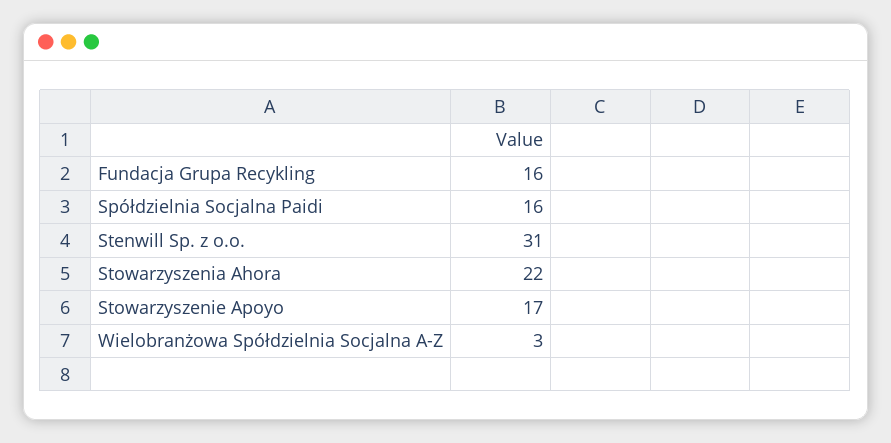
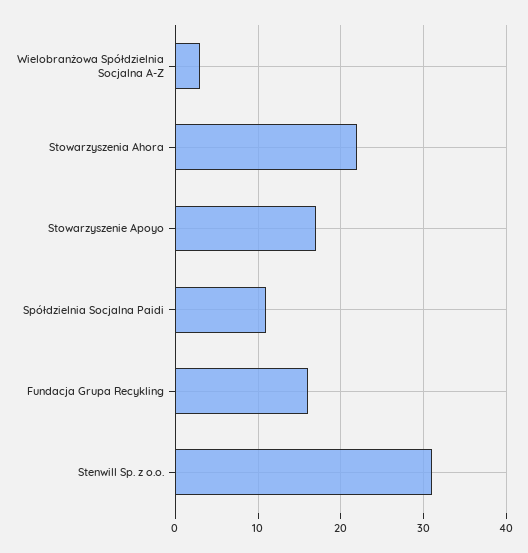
  {
    "Fundacja Grupa Recykling": 16,
-   "Spółdzielnia Socjalna Paidi": 16,
+   "Spółdzielnia Socjalna Paidi": 11,
    "Stenwill Sp. z o.o.": 31,
    "Stowarzyszenia Ahora": 22,
    "Stowarzyszenie Apoyo": 17,
    "Wielobranżowa Spółdzielnia Socjalna A-Z": 3
  }

